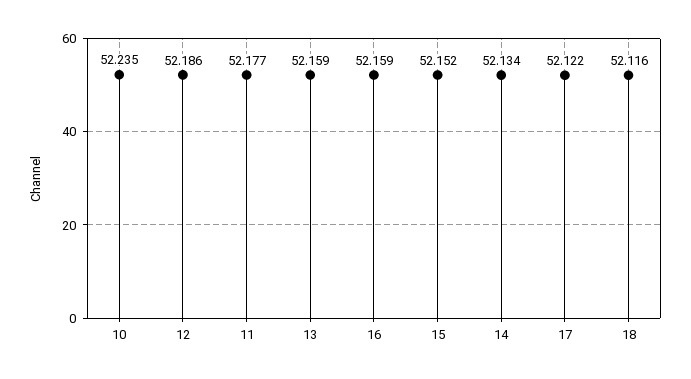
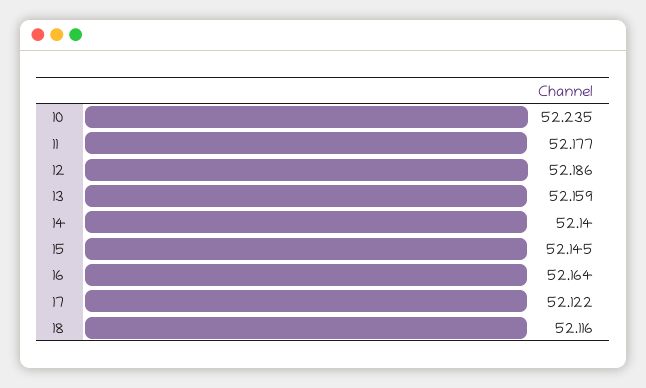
  {
    "10": 52.235,
    "12": 52.186,
    "11": 52.177,
    "13": 52.159,
-   "16": 52.159,
+   "16": 52.164,
-   "15": 52.152,
+   "15": 52.145,
-   "14": 52.134,
+   "14": 52.14,
    "17": 52.122,
    "18": 52.116
  }

